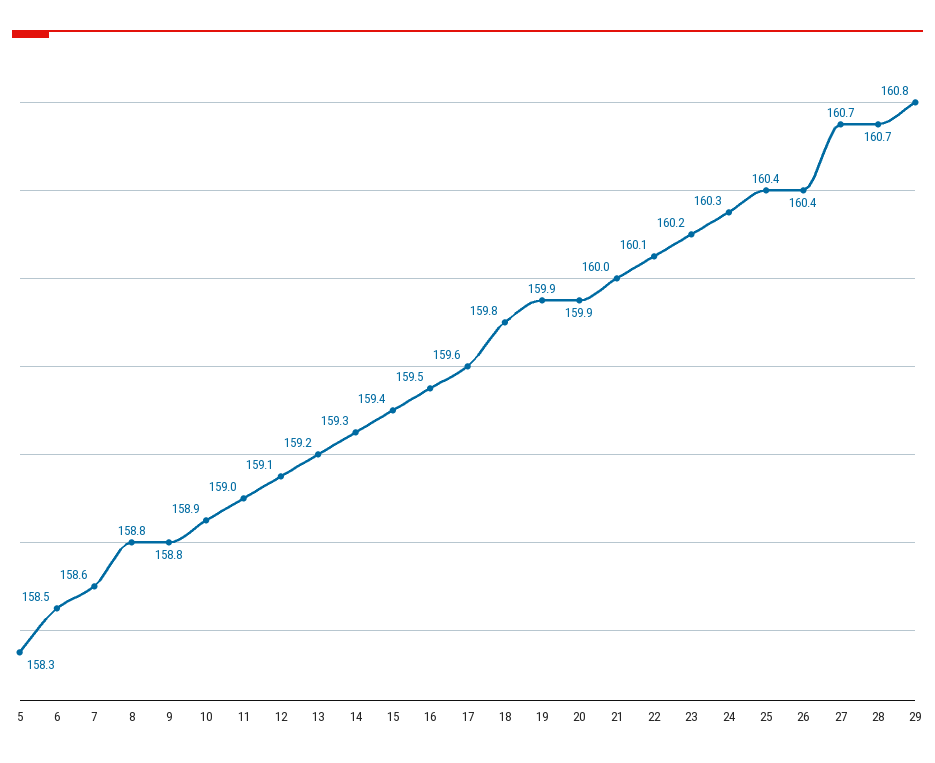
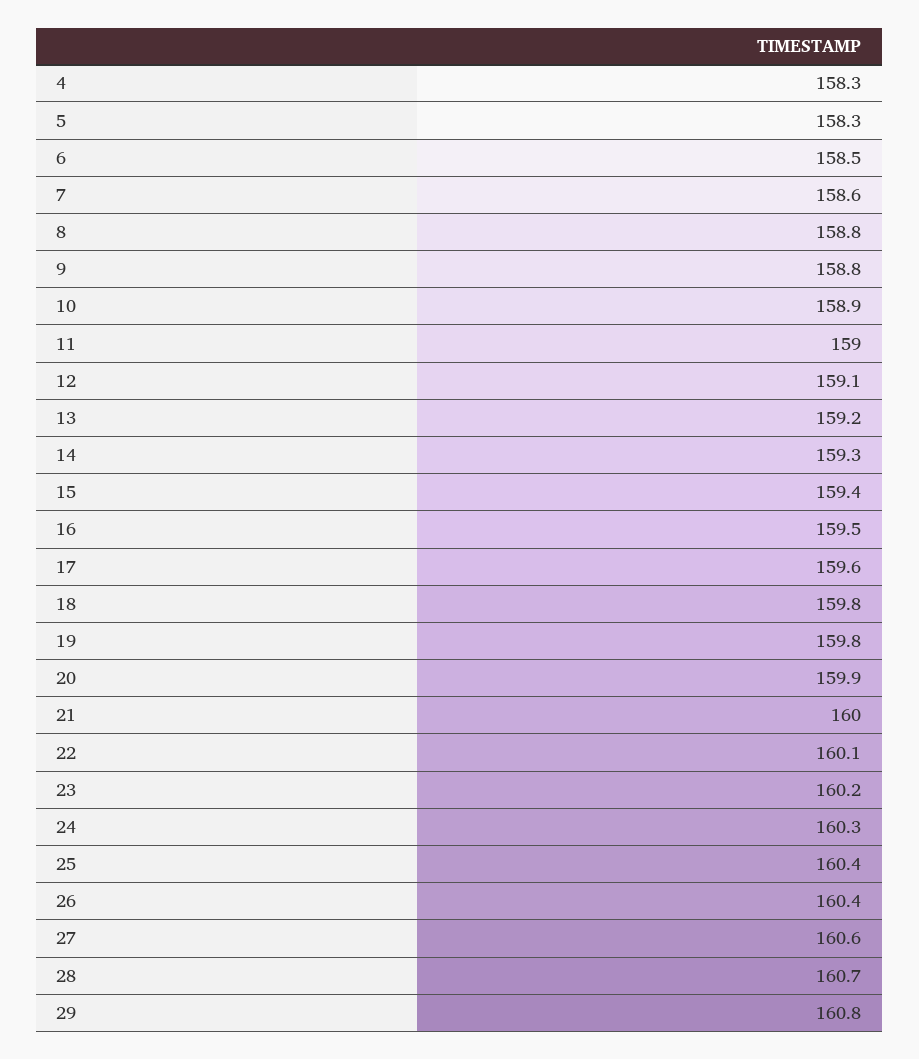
  {
    "5": 158.3,
    "6": 158.5,
    "7": 158.6,
    "8": 158.8,
    "9": 158.8,
    "10": 158.9,
    "11": 159,
    "12": 159.1,
    "13": 159.2,
    "14": 159.3,
    "15": 159.4,
    "16": 159.5,
    "17": 159.6,
    "18": 159.8,
-   "19": 159.9,
+   "19": 159.8,
    "20": 159.9,
    "21": 160,
    "22": 160.1,
    "23": 160.2,
    "24": 160.3,
    "25": 160.4,
    "26": 160.4,
-   "27": 160.7,
+   "27": 160.6,
    "28": 160.7,
-   "29": 160.8
+   "29": 160.8,
+   "4": 158.3
  }

